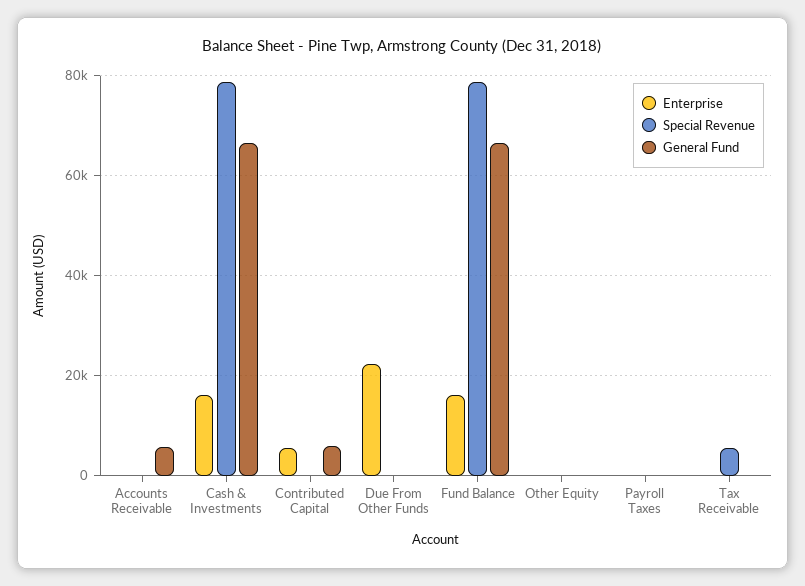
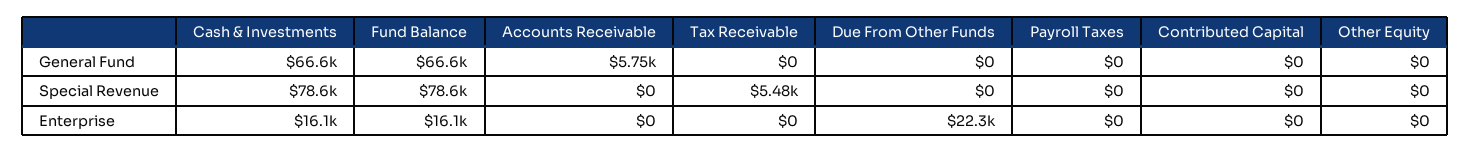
  {
    "Enterprise": {
      "Accounts Receivable": 0,
      "Cash & Investments": 16100,
-     "Contributed Capital": 6000,
+     "Contributed Capital": 0,
      "Due From Other Funds": 22300,
      "Fund Balance": 16100,
      "Other Equity": 0,
      "Payroll Taxes": 0,
      "Tax Receivable": 0
    },
    "Special Revenue": {
      "Accounts Receivable": 0,
      "Cash & Investments": 78600,
      "Contributed Capital": 0,
      "Due From Other Funds": 0,
      "Fund Balance": 78600,
      "Other Equity": 0,
      "Payroll Taxes": 0,
      "Tax Receivable": 5480
    },
    "General Fund": {
      "Accounts Receivable": 5750,
      "Cash & Investments": 66600,
-     "Contributed Capital": 6000,
+     "Contributed Capital": 0,
      "Due From Other Funds": 0,
      "Fund Balance": 66600,
      "Other Equity": 0,
      "Payroll Taxes": 0,
      "Tax Receivable": 0
    }
  }

